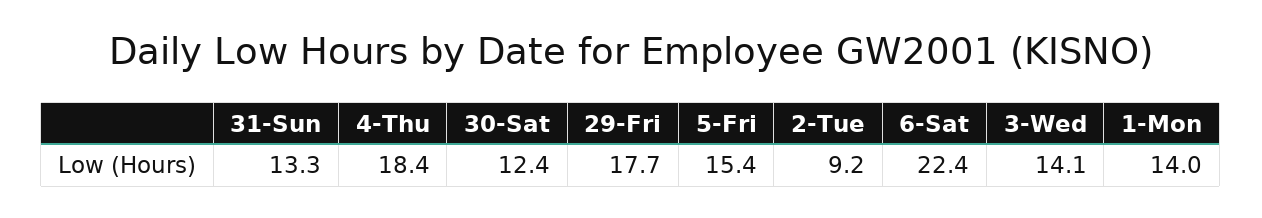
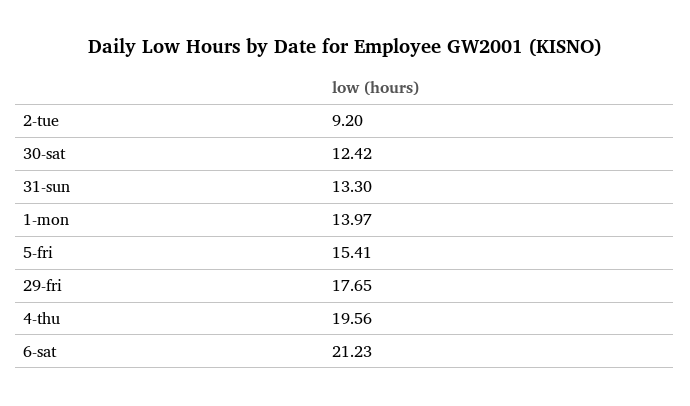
  {
    "31-Sun": 13.3,
-   "4-Thu": 18.4,
+   "4-Thu": 19.56,
    "30-Sat": 12.42,
    "29-Fri": 17.65,
    "5-Fri": 15.41,
    "2-Tue": 9.2,
-   "6-Sat": 22.4,
+   "6-Sat": 21.23,
-   "3-Wed": 14.1,
    "1-Mon": 13.97
  }

